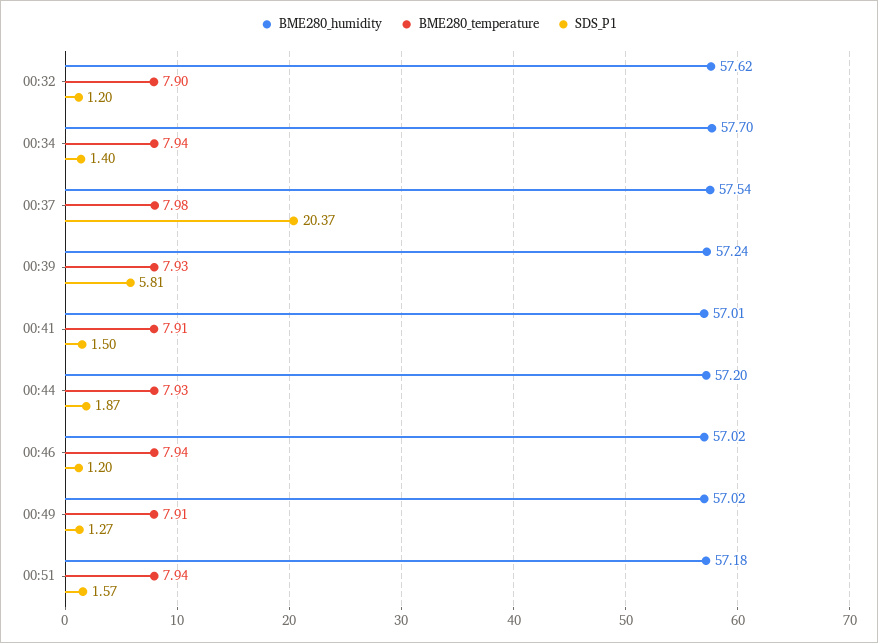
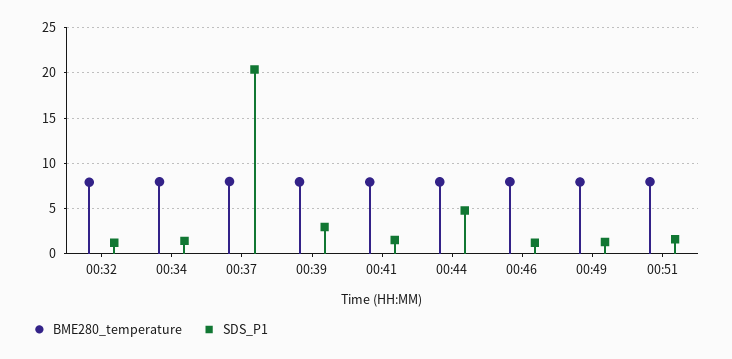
  {
-   "BME280_humidity": {
-     "00:32": 57.62,
-     "00:34": 57.7,
-     "00:37": 57.54,
-     "00:39": 57.24,
-     "00:41": 57.01,
-     "00:44": 57.2,
-     "00:46": 57.02,
-     "00:49": 57.02,
-     "00:51": 57.18
-   },
    "BME280_temperature": {
      "00:32": 7.9,
      "00:34": 7.94,
      "00:37": 7.98,
      "00:39": 7.93,
      "00:41": 7.91,
      "00:44": 7.93,
      "00:46": 7.94,
      "00:49": 7.91,
      "00:51": 7.94
    },
    "SDS_P1": {
      "00:32": 1.2,
      "00:34": 1.4,
      "00:37": 20.37,
-     "00:39": 5.81,
+     "00:39": 3,
      "00:41": 1.5,
-     "00:44": 1.87,
+     "00:44": 5,
      "00:46": 1.2,
      "00:49": 1.27,
      "00:51": 1.57
    }
  }

